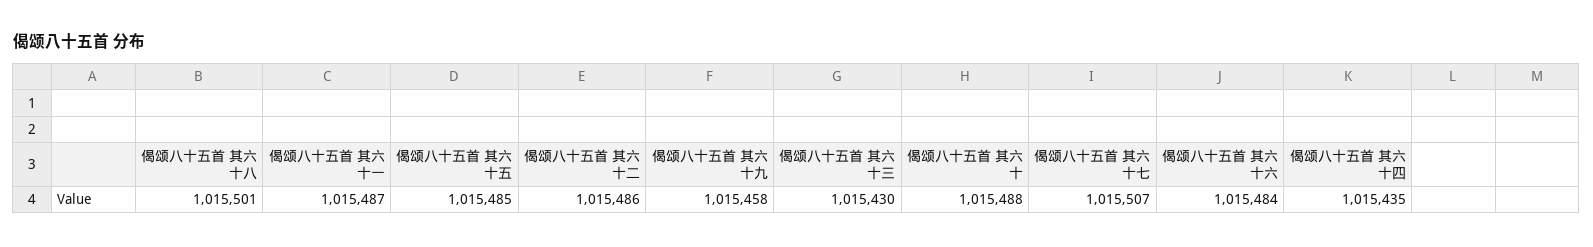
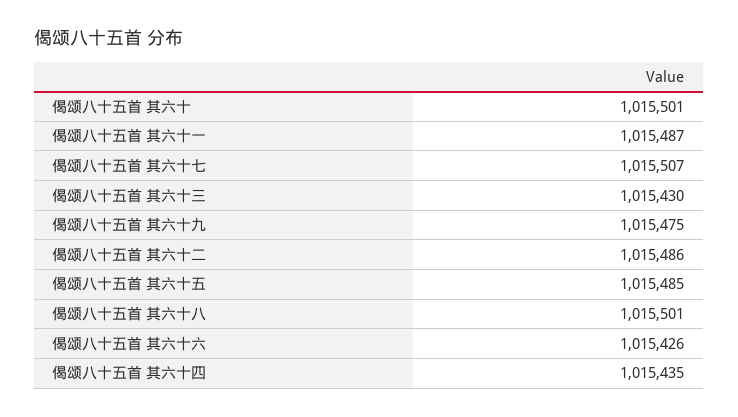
  {
    "偈颂八十五首 其六十八": 1015501,
    "偈颂八十五首 其六十一": 1015487,
    "偈颂八十五首 其六十五": 1015485,
    "偈颂八十五首 其六十二": 1015486,
-   "偈颂八十五首 其六十九": 1015458,
+   "偈颂八十五首 其六十九": 1015475,
    "偈颂八十五首 其六十三": 1015430,
-   "偈颂八十五首 其六十": 1015488,
+   "偈颂八十五首 其六十": 1015501,
    "偈颂八十五首 其六十七": 1015507,
-   "偈颂八十五首 其六十六": 1015484,
+   "偈颂八十五首 其六十六": 1015426,
    "偈颂八十五首 其六十四": 1015435
  }

